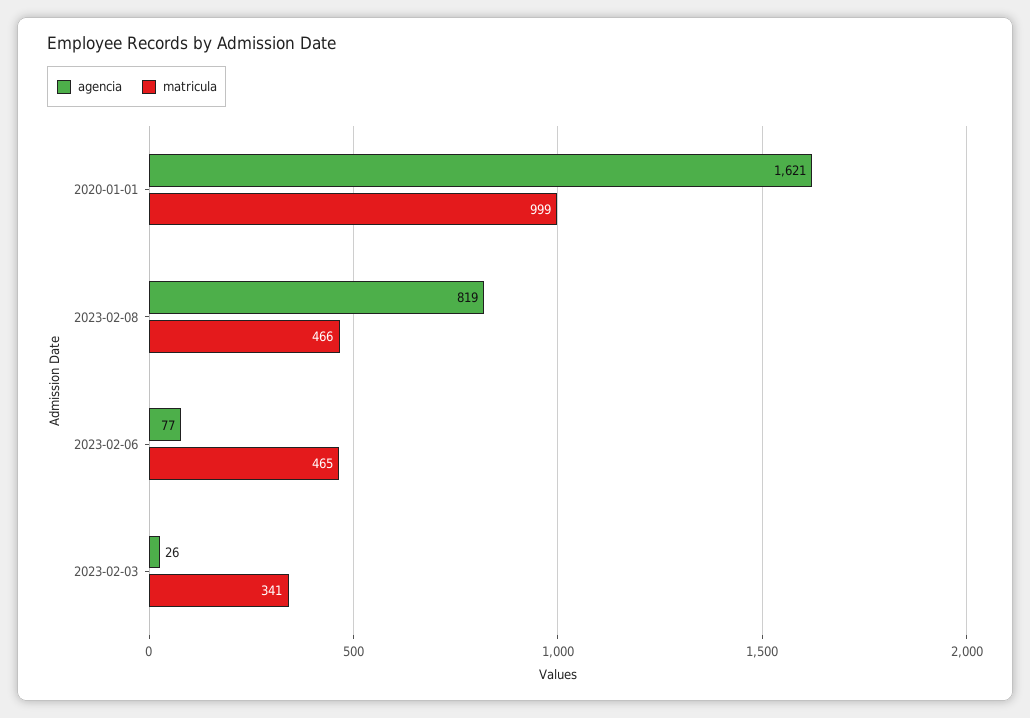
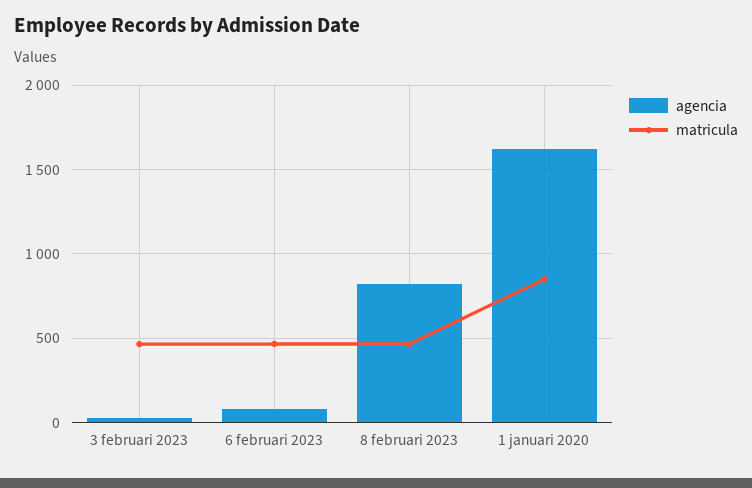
  {
    "agencia": {
      "2020-01-01": 1621,
      "2023-02-08": 819,
      "2023-02-06": 77,
      "2023-02-03": 26
    },
    "matricula": {
-     "2020-01-01": 999,
+     "2020-01-01": 850,
      "2023-02-08": 466,
      "2023-02-06": 465,
-     "2023-02-03": 341
+     "2023-02-03": 450
    }
  }

